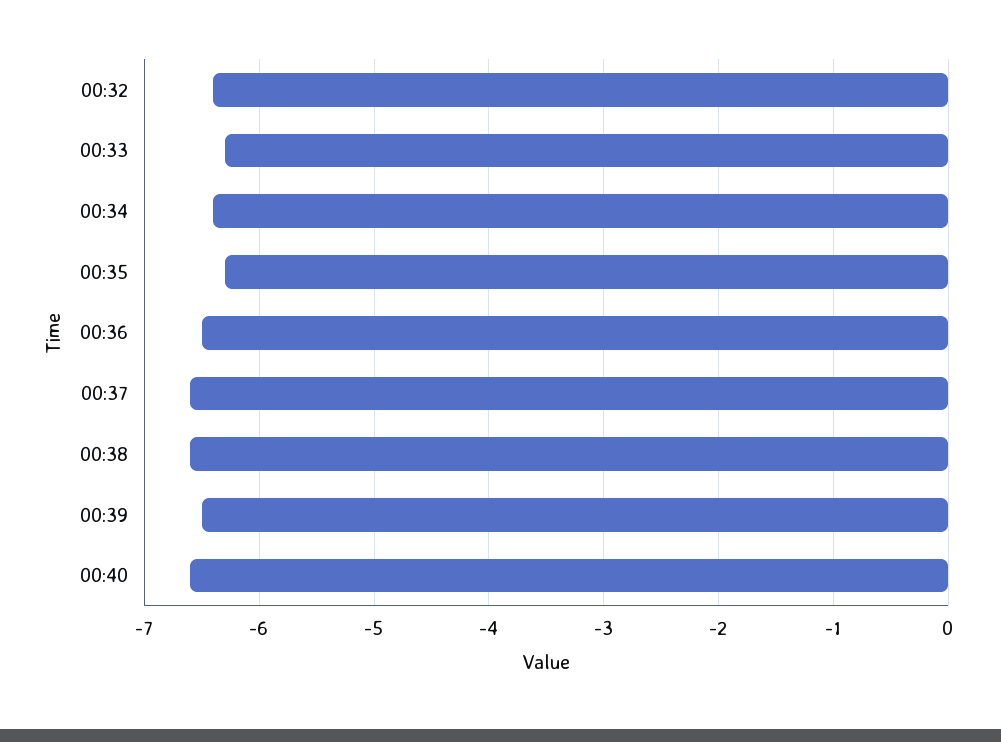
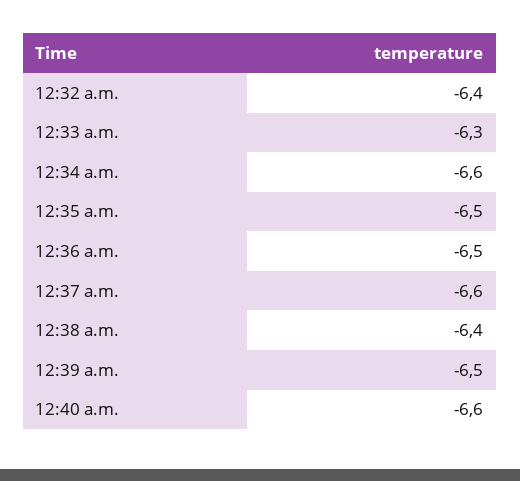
  {
    "00:32": -6.4,
    "00:33": -6.3,
-   "00:34": -6.4,
+   "00:34": -6.6,
-   "00:35": -6.3,
+   "00:35": -6.5,
    "00:36": -6.5,
    "00:37": -6.6,
-   "00:38": -6.6,
+   "00:38": -6.4,
    "00:39": -6.5,
    "00:40": -6.6
  }

